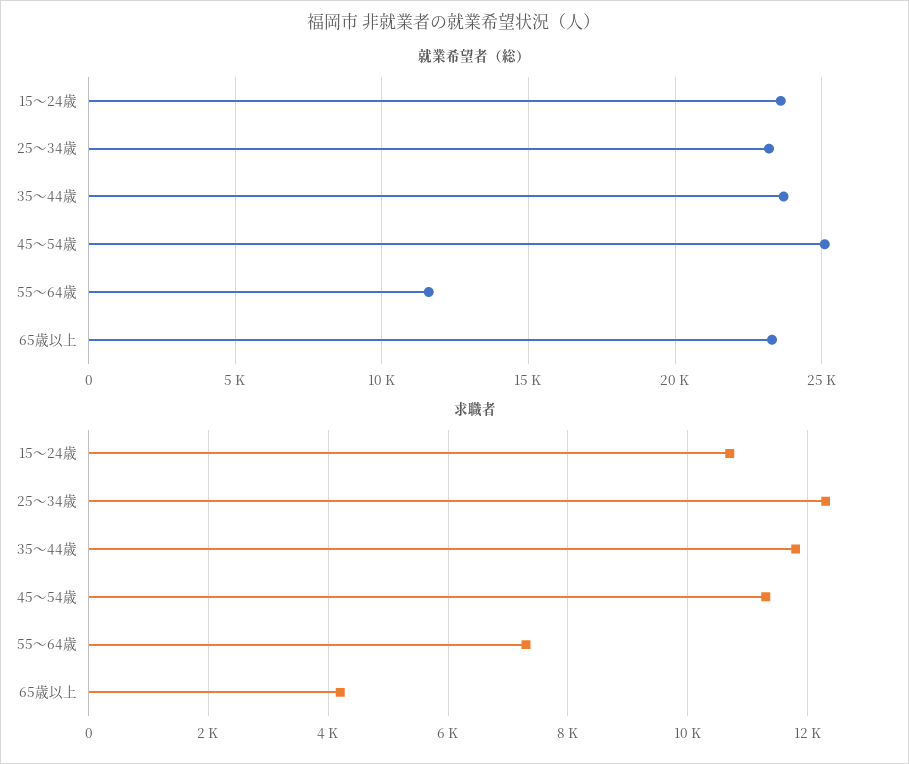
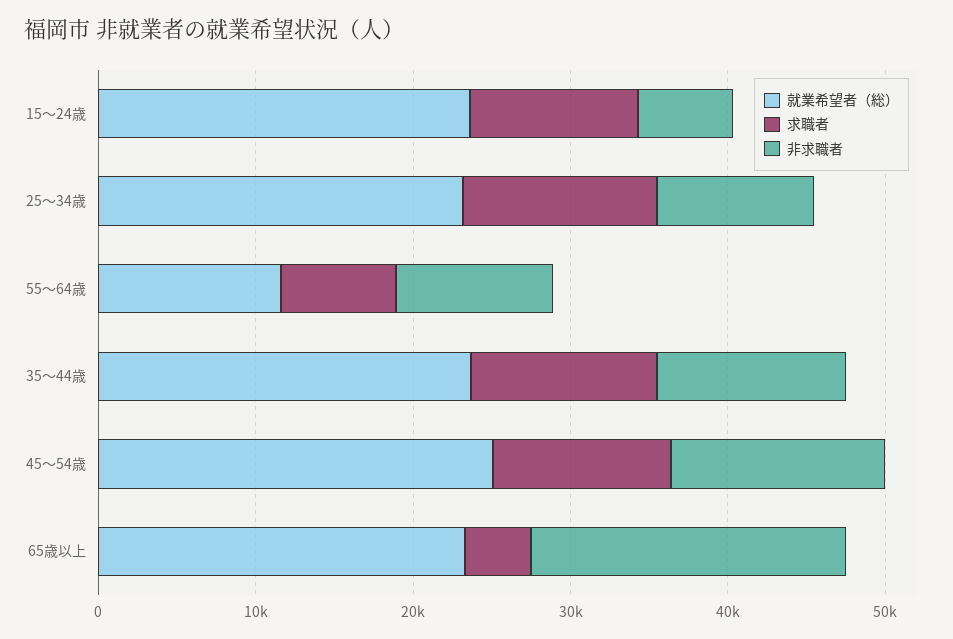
  {
    "就業希望者（総）": {
      "15～24歳": 23500,
      "25～34歳": 23000,
      "35～44歳": 23500,
      "45～54歳": 25000,
      "55～64歳": 11500,
      "65歳以上": 23500
    },
    "求職者": {
      "15～24歳": 10800,
      "25～34歳": 12400,
      "35～44歳": 11800,
      "45～54歳": 11400,
      "55～64歳": 7400,
      "65歳以上": 4200
-   }
+   },
+   "非求職者": {
+     "15～24歳": 6000,
+     "25～34歳": 10000,
+     "55～64歳": 10000,
+     "35～44歳": 12000,
+     "45～54歳": 14000,
+     "65歳以上": 20000
+   }
  }

